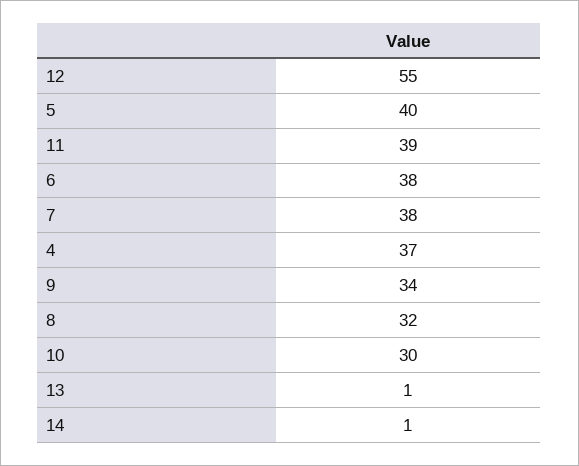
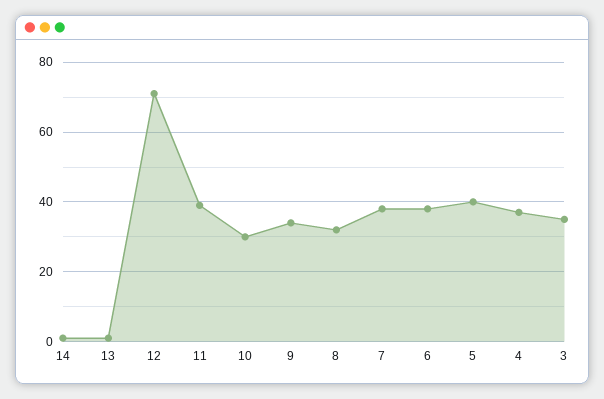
  {
-   "12": 55,
+   "12": 70,
    "5": 40,
    "11": 39,
    "6": 38,
    "7": 38,
    "4": 37,
    "9": 34,
    "8": 32,
    "10": 30,
    "13": 1,
-   "14": 1
+   "14": 1,
+   "3": 35
  }

